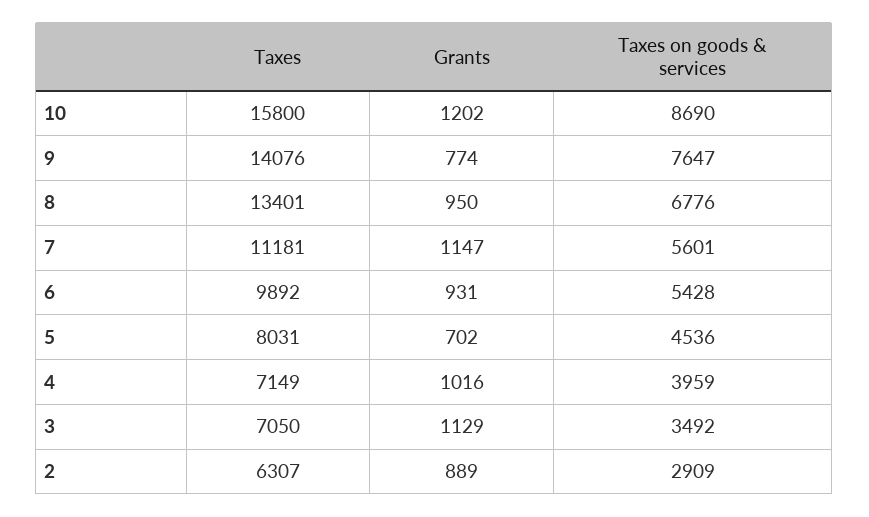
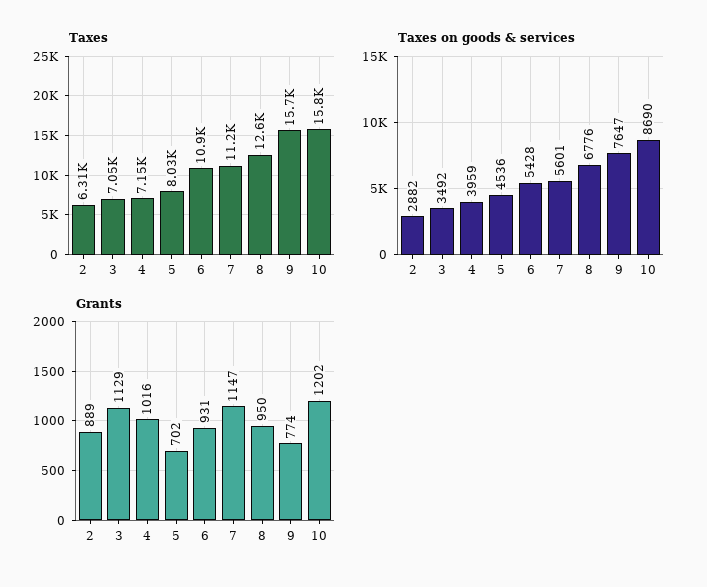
  {
    "Taxes": {
      "10": 15800,
-     "9": 14076,
+     "9": 15700,
-     "8": 13401,
+     "8": 12600,
      "7": 11181,
-     "6": 9892,
+     "6": 10900,
      "5": 8031,
      "4": 7149,
      "3": 7050,
      "2": 6307
    },
    "Grants": {
      "10": 1202,
      "9": 774,
      "8": 950,
      "7": 1147,
      "6": 931,
      "5": 702,
      "4": 1016,
      "3": 1129,
      "2": 889
    },
    "Taxes on goods & services": {
      "10": 8690,
      "9": 7647,
      "8": 6776,
      "7": 5601,
      "6": 5428,
      "5": 4536,
      "4": 3959,
      "3": 3492,
-     "2": 2909
+     "2": 2882
    }
  }

